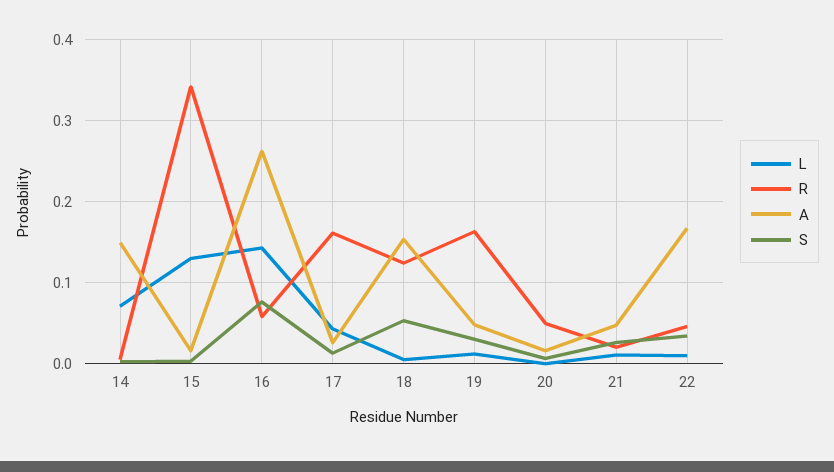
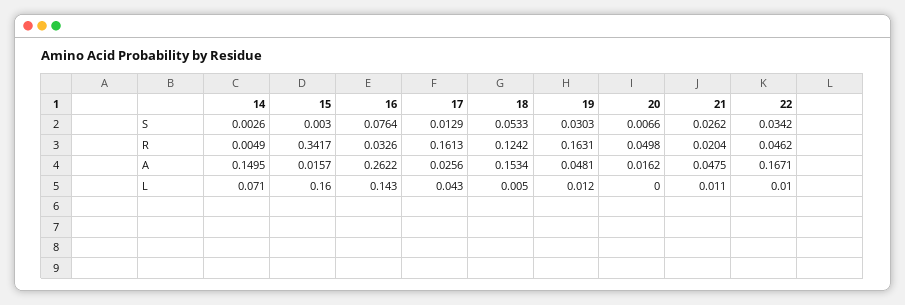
  {
    "L": {
      "14": 0.071,
-     "15": 0.13,
+     "15": 0.16,
      "16": 0.143,
      "17": 0.043,
      "18": 0.005,
      "19": 0.012,
      "20": 0,
      "21": 0.011,
      "22": 0.01
    },
    "R": {
      "14": 0.0049,
      "15": 0.3417,
-     "16": 0.06,
+     "16": 0.0326,
      "17": 0.1613,
      "18": 0.1242,
      "19": 0.1631,
      "20": 0.0498,
      "21": 0.0204,
      "22": 0.0462
    },
    "A": {
      "14": 0.1495,
      "15": 0.0157,
      "16": 0.2622,
      "17": 0.0256,
      "18": 0.1534,
      "19": 0.0481,
      "20": 0.0162,
      "21": 0.0475,
      "22": 0.1671
    },
    "S": {
      "14": 0.0026,
      "15": 0.003,
      "16": 0.0764,
      "17": 0.0129,
      "18": 0.0533,
      "19": 0.0303,
      "20": 0.0066,
      "21": 0.0262,
      "22": 0.0342
    }
  }

